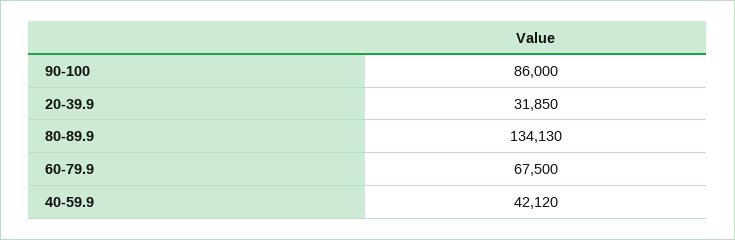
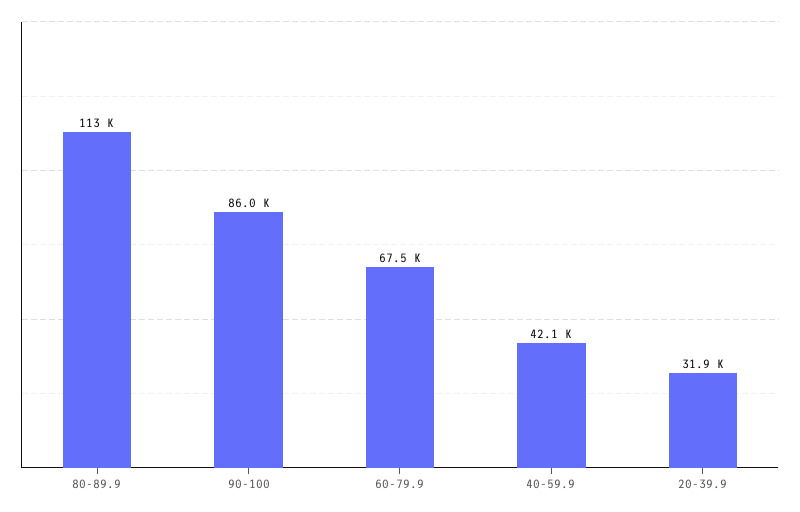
  {
    "90-100": 86000,
    "20-39.9": 31850,
-   "80-89.9": 134130,
+   "80-89.9": 113000,
    "60-79.9": 67500,
    "40-59.9": 42120
  }

